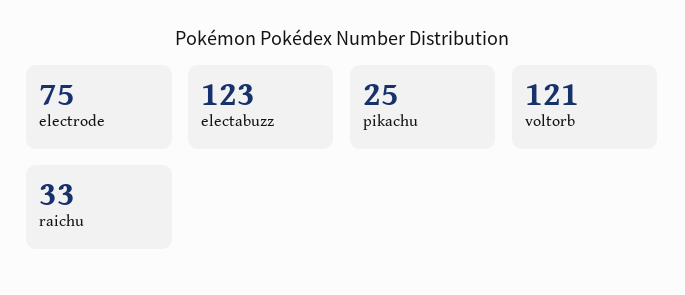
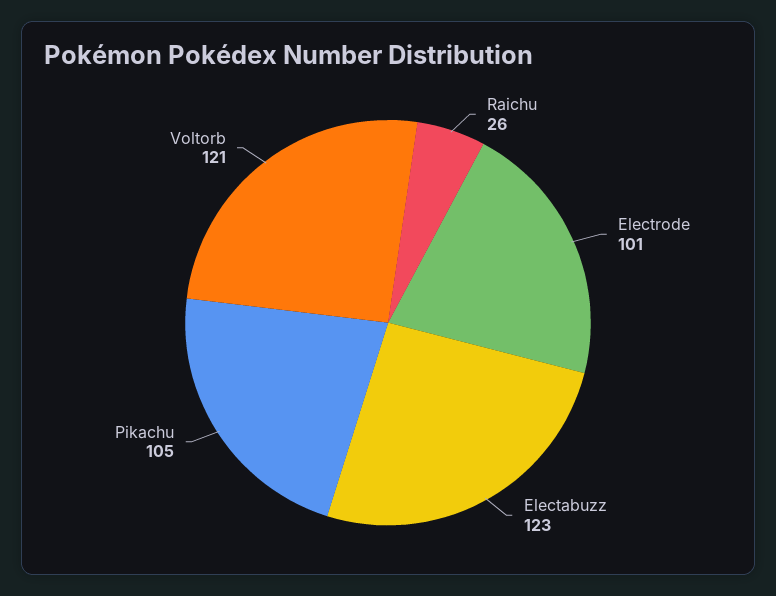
  {
-   "electrode": 75,
+   "electrode": 101,
    "electabuzz": 123,
-   "pikachu": 25,
+   "pikachu": 105,
    "voltorb": 121,
-   "raichu": 33
+   "raichu": 26
  }

